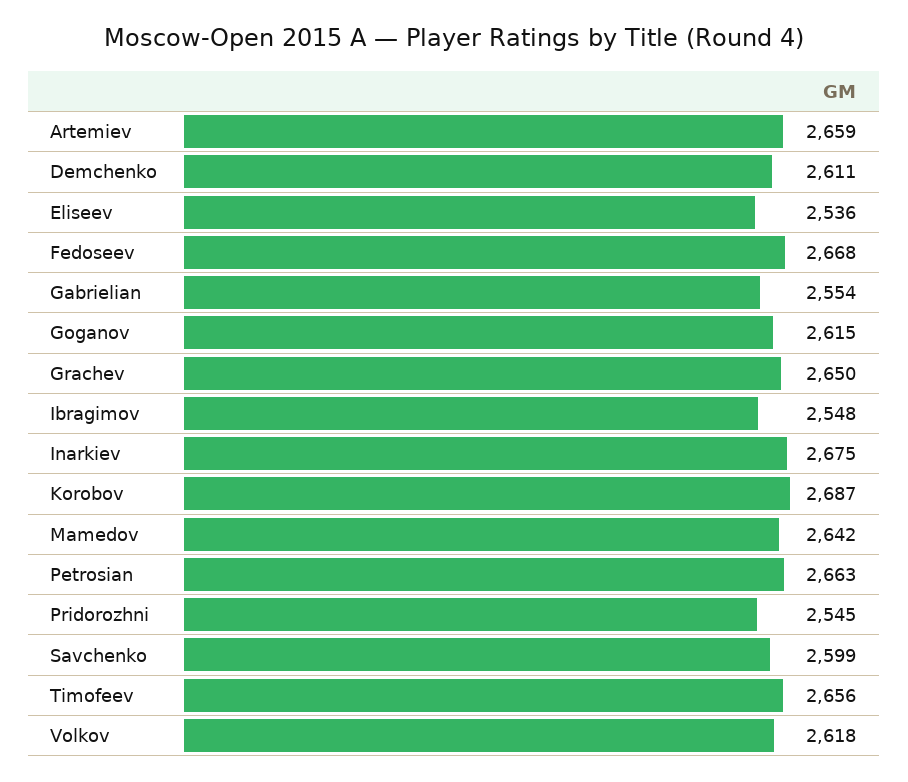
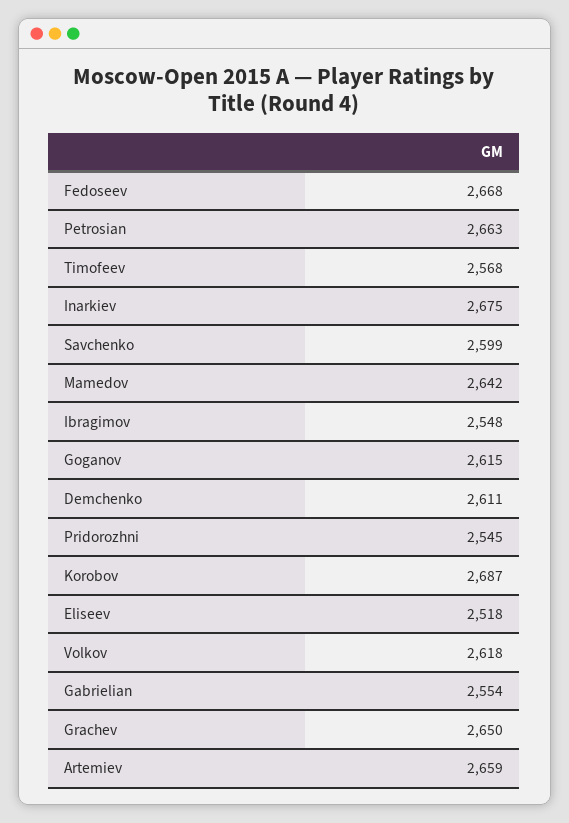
  {
    "Artemiev": 2659,
    "Demchenko": 2611,
-   "Eliseev": 2536,
+   "Eliseev": 2518,
    "Fedoseev": 2668,
    "Gabrielian": 2554,
    "Goganov": 2615,
    "Grachev": 2650,
    "Ibragimov": 2548,
    "Inarkiev": 2675,
    "Korobov": 2687,
    "Mamedov": 2642,
    "Petrosian": 2663,
    "Pridorozhni": 2545,
    "Savchenko": 2599,
-   "Timofeev": 2656,
+   "Timofeev": 2568,
    "Volkov": 2618
  }

